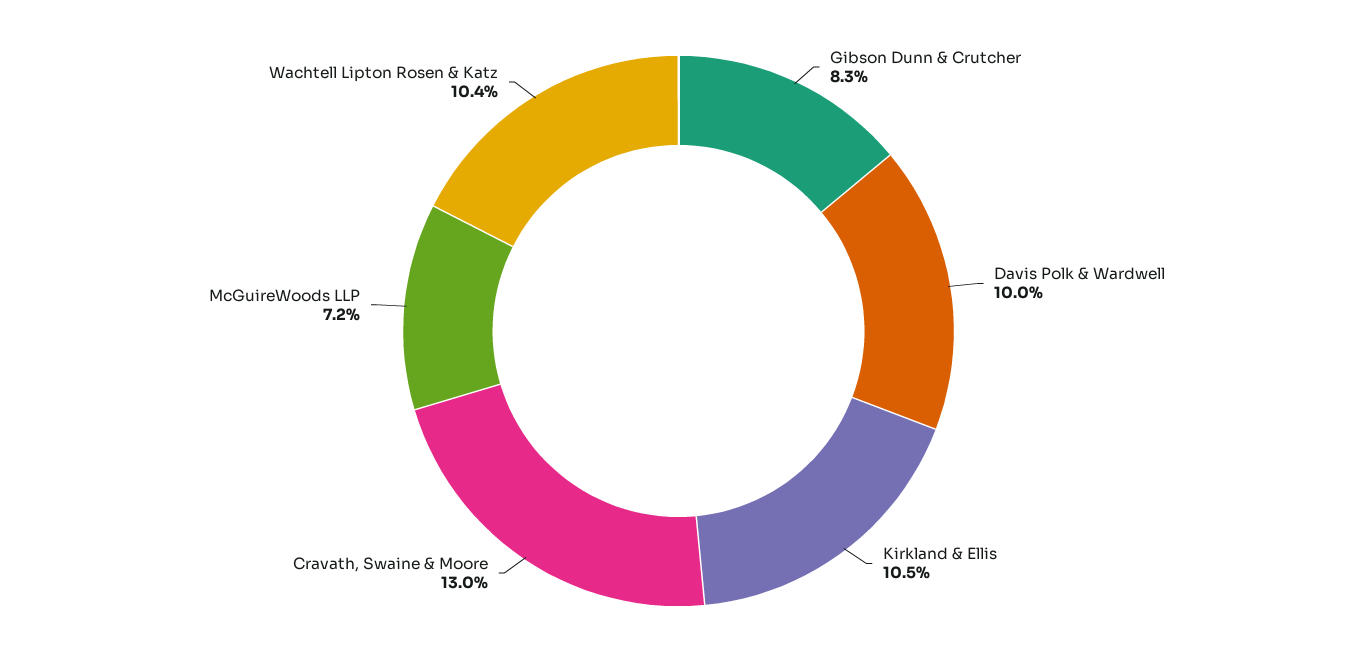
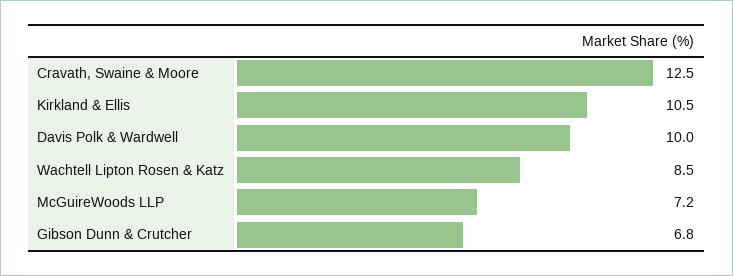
  {
-   "Gibson Dunn & Crutcher": 8.3,
+   "Gibson Dunn & Crutcher": 6.8,
    "Davis Polk & Wardwell": 10,
    "Kirkland & Ellis": 10.5,
-   "Cravath, Swaine & Moore": 13,
+   "Cravath, Swaine & Moore": 12.5,
    "McGuireWoods LLP": 7.2,
-   "Wachtell Lipton Rosen & Katz": 10.4
+   "Wachtell Lipton Rosen & Katz": 8.5
  }

